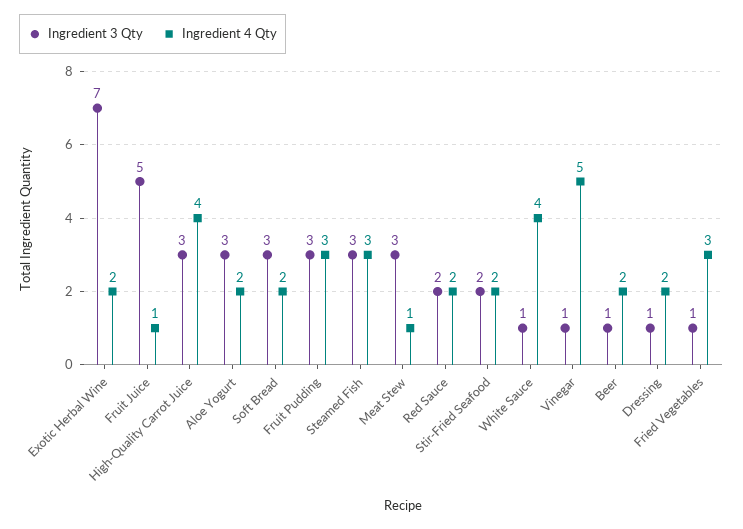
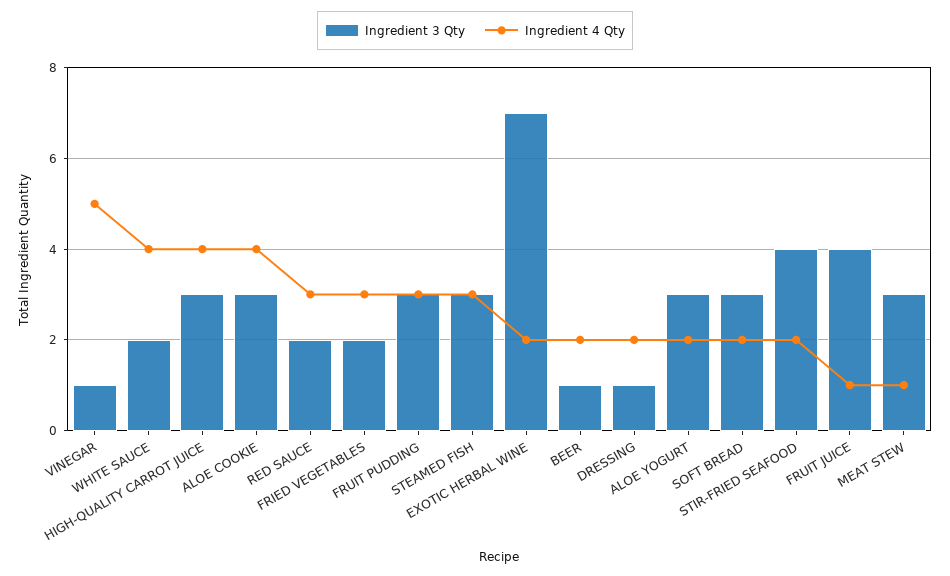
  {
    "Ingredient 3 Qty": {
      "Exotic Herbal Wine": 7,
-     "Fruit Juice": 5,
+     "Fruit Juice": 4,
      "High-Quality Carrot Juice": 3,
      "Aloe Yogurt": 3,
      "Soft Bread": 3,
      "Fruit Pudding": 3,
      "Steamed Fish": 3,
      "Meat Stew": 3,
      "Red Sauce": 2,
-     "Stir-Fried Seafood": 2,
+     "Stir-Fried Seafood": 4,
-     "White Sauce": 1,
+     "White Sauce": 2,
      "Vinegar": 1,
      "Beer": 1,
      "Dressing": 1,
-     "Fried Vegetables": 1
+     "Fried Vegetables": 2,
+     "ALOE COOKIE": 3
    },
    "Ingredient 4 Qty": {
      "Exotic Herbal Wine": 2,
      "Fruit Juice": 1,
      "High-Quality Carrot Juice": 4,
      "Aloe Yogurt": 2,
      "Soft Bread": 2,
      "Fruit Pudding": 3,
      "Steamed Fish": 3,
      "Meat Stew": 1,
-     "Red Sauce": 2,
+     "Red Sauce": 3,
      "Stir-Fried Seafood": 2,
      "White Sauce": 4,
      "Vinegar": 5,
      "Beer": 2,
      "Dressing": 2,
-     "Fried Vegetables": 3
+     "Fried Vegetables": 3,
+     "ALOE COOKIE": 4
    }
  }

